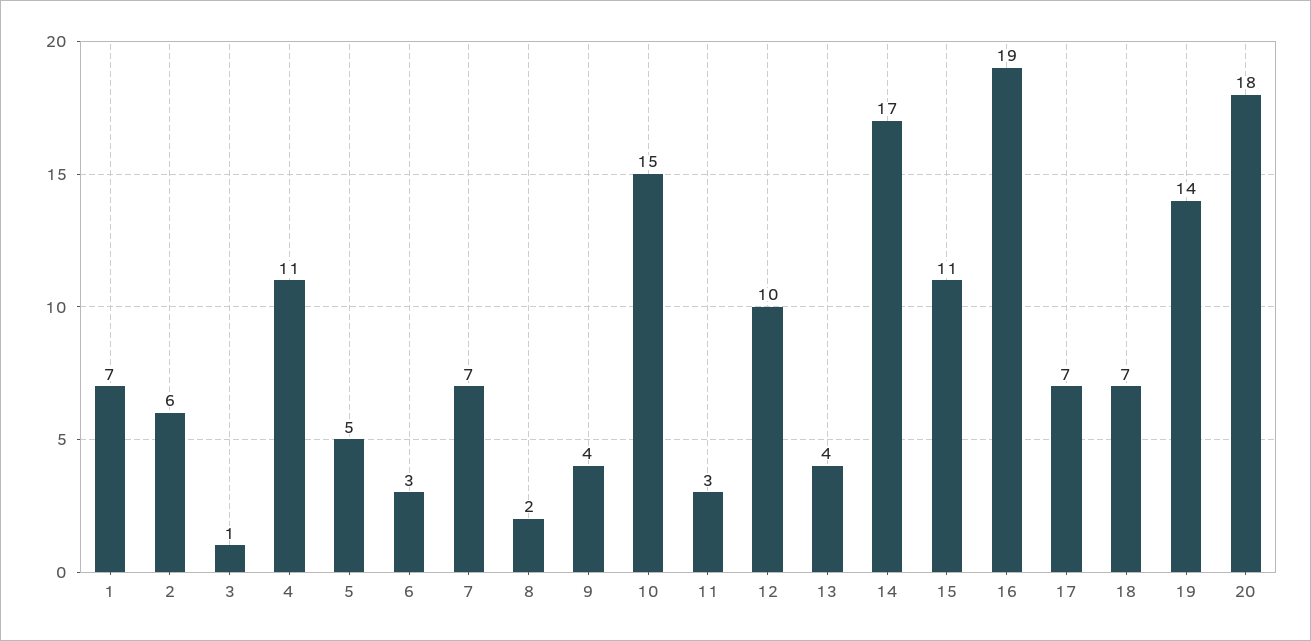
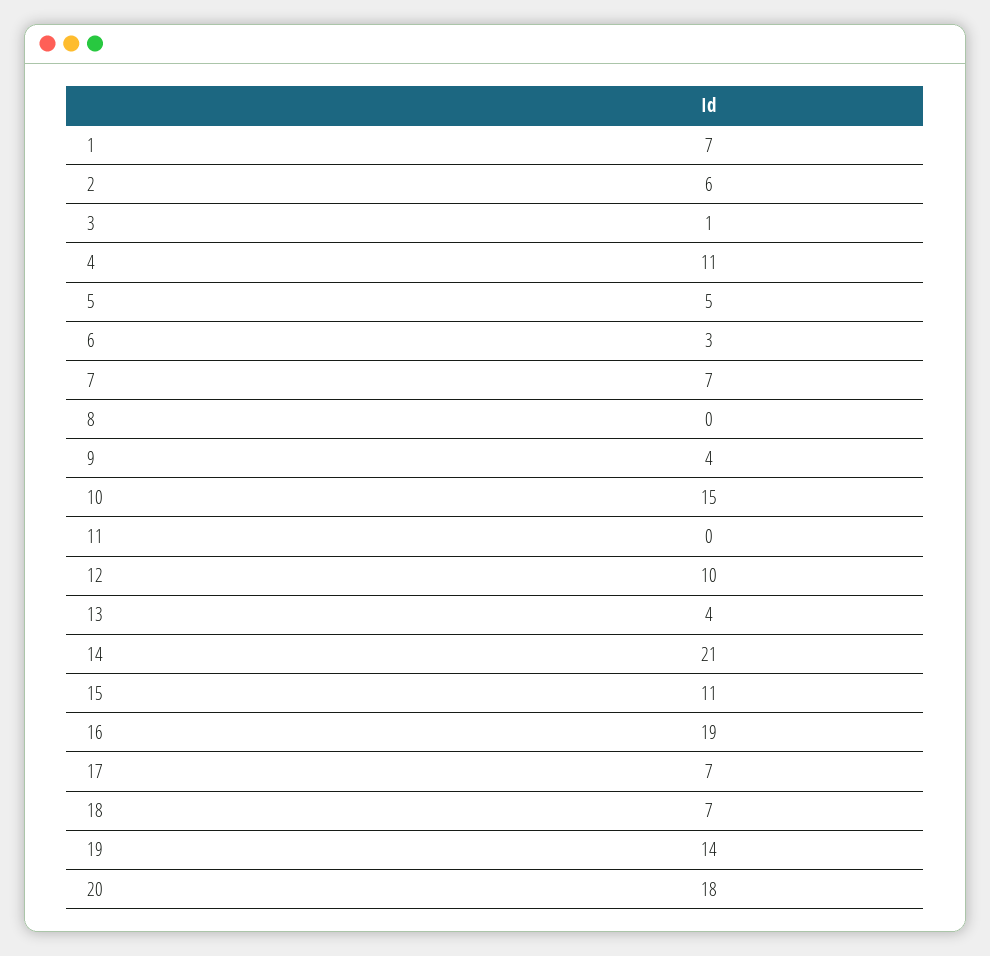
  {
    "1": 7,
    "2": 6,
    "3": 1,
    "4": 11,
    "5": 5,
    "6": 3,
    "7": 7,
-   "8": 2,
+   "8": 0,
    "9": 4,
    "10": 15,
-   "11": 3,
+   "11": 0,
    "12": 10,
    "13": 4,
-   "14": 17,
+   "14": 21,
    "15": 11,
    "16": 19,
    "17": 7,
    "18": 7,
    "19": 14,
    "20": 18
  }

